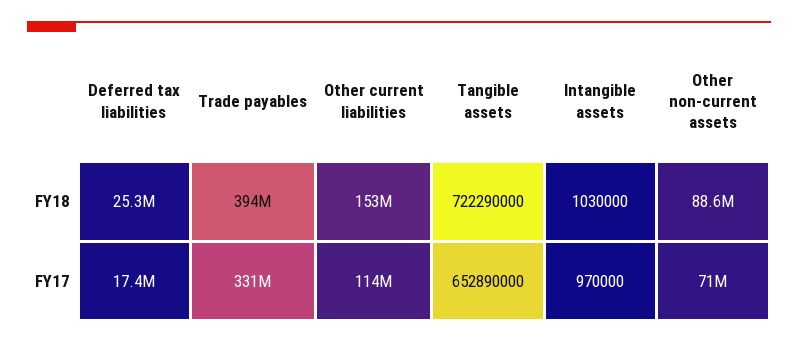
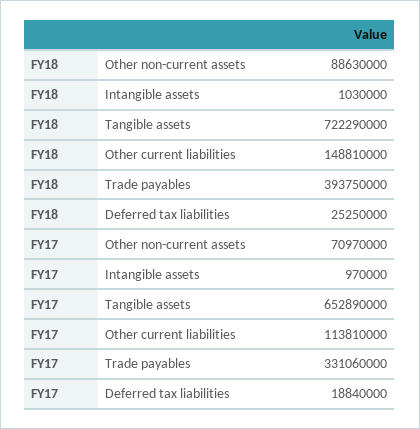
  {
    "Deferred tax liabilities": {
      "FY18": 25250000,
-     "FY17": 17400000
+     "FY17": 18840000
    },
    "Trade payables": {
      "FY18": 393750000,
      "FY17": 331060000
    },
    "Other current liabilities": {
-     "FY18": 153000000,
+     "FY18": 148810000,
      "FY17": 113810000
    },
    "Tangible assets": {
      "FY18": 722290000,
      "FY17": 652890000
    },
    "Intangible assets": {
      "FY18": 1030000,
      "FY17": 970000
    },
    "Other non-current assets": {
      "FY18": 88630000,
      "FY17": 70970000
    }
  }

